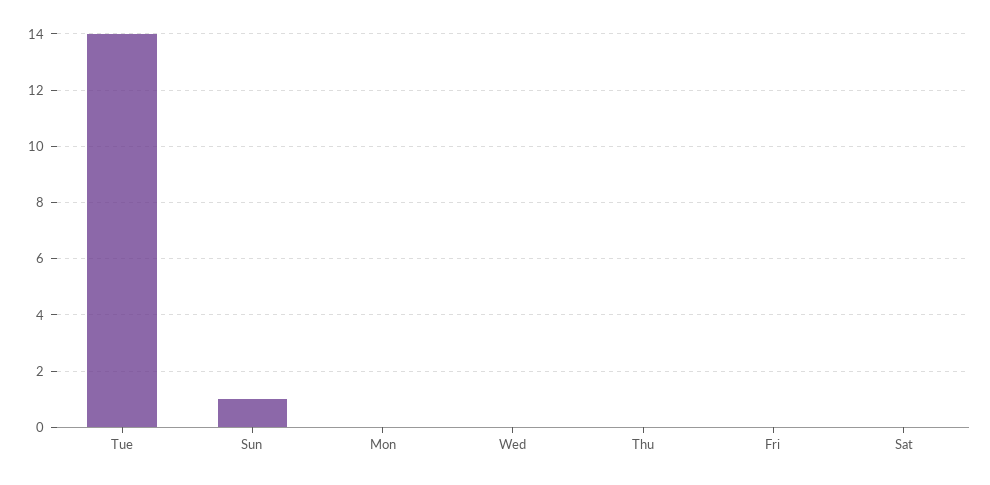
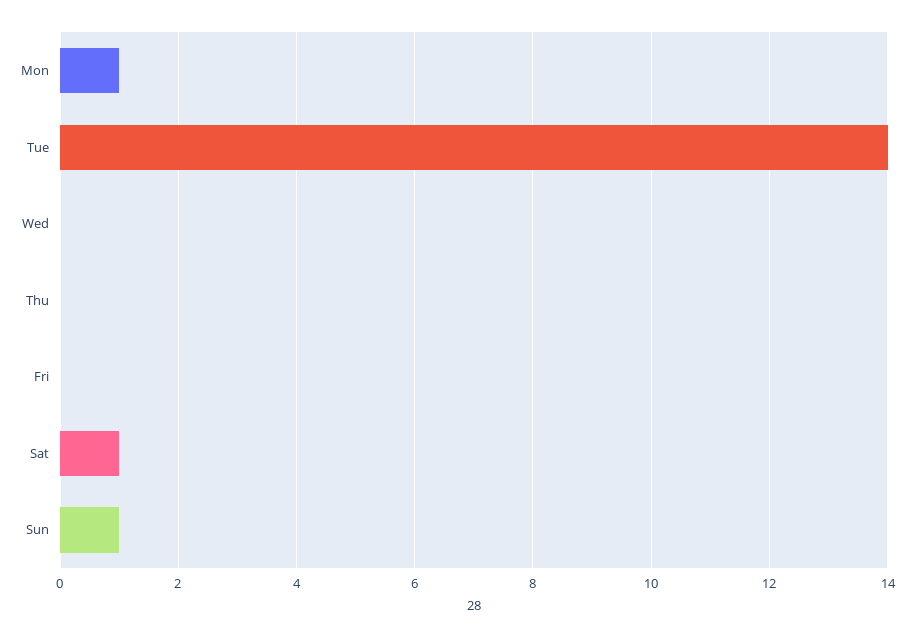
  {
    "Tue": 14,
    "Sun": 1,
-   "Mon": 0,
+   "Mon": 1,
    "Wed": 0,
    "Thu": 0,
    "Fri": 0,
-   "Sat": 0
+   "Sat": 1
  }

